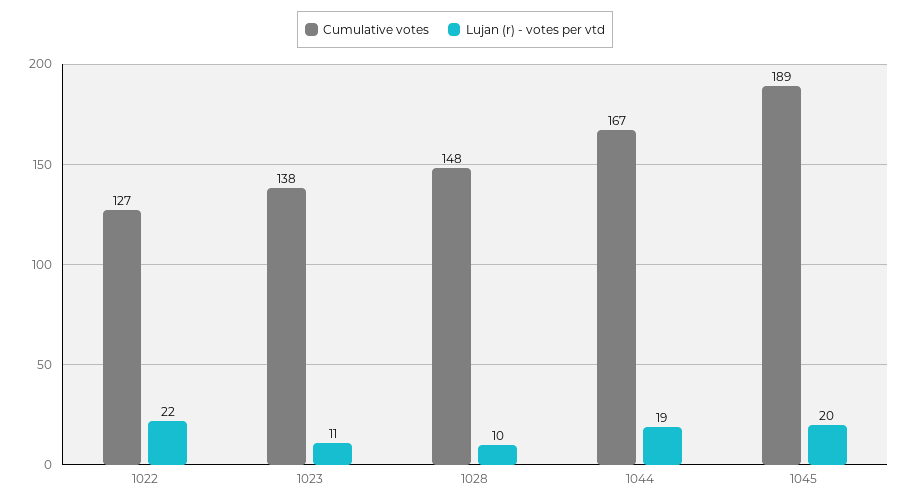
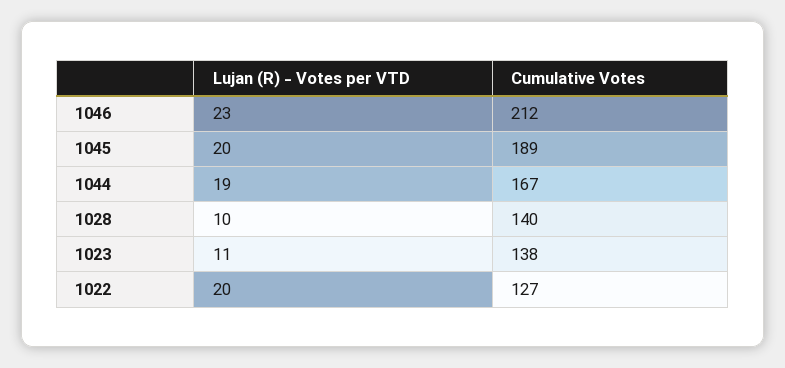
  {
    "Cumulative votes": {
      "1022": 127,
      "1023": 138,
-     "1028": 148,
+     "1028": 140,
      "1044": 167,
-     "1045": 189
+     "1045": 189,
+     "1046": 212
    },
    "Lujan (r) - votes per vtd": {
-     "1022": 22,
+     "1022": 20,
      "1023": 11,
      "1028": 10,
      "1044": 19,
-     "1045": 20
+     "1045": 20,
+     "1046": 23
    }
  }

